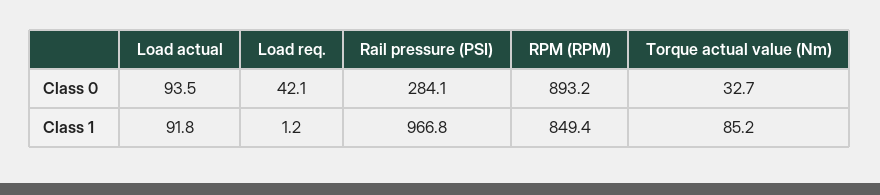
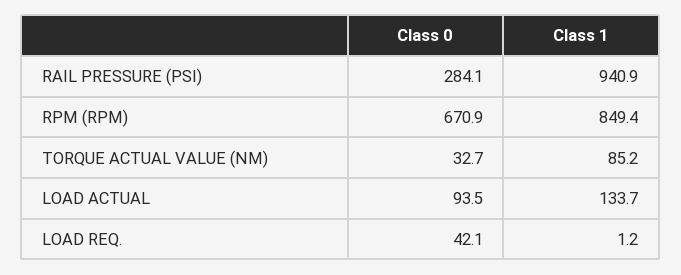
  {
    "Load actual": {
      "Class 0": 93.5,
-     "Class 1": 91.8
+     "Class 1": 133.7
    },
    "Load req.": {
      "Class 0": 42.1,
      "Class 1": 1.2
    },
    "Rail pressure (PSI)": {
      "Class 0": 284.1,
-     "Class 1": 966.8
+     "Class 1": 940.9
    },
    "RPM (RPM)": {
-     "Class 0": 893.2,
+     "Class 0": 670.9,
      "Class 1": 849.4
    },
    "Torque actual value (Nm)": {
      "Class 0": 32.7,
      "Class 1": 85.2
    }
  }

